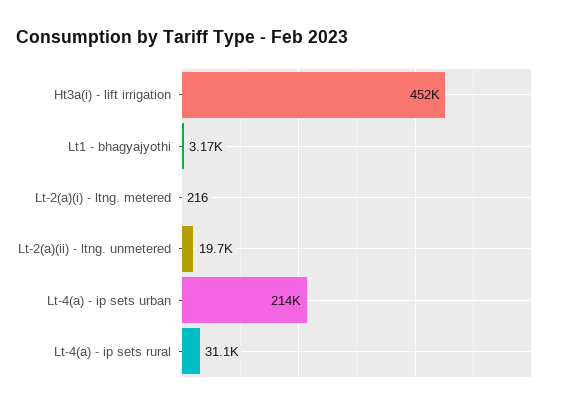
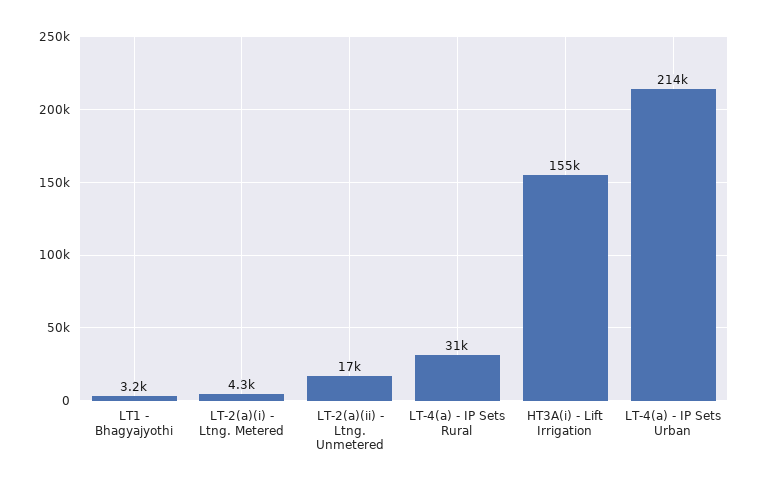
  {
-   "Ht3a(i) - lift irrigation": 452000,
+   "Ht3a(i) - lift irrigation": 155000,
    "Lt1 - bhagyajyothi": 3170,
-   "Lt-2(a)(i) - ltng. metered": 216,
+   "Lt-2(a)(i) - ltng. metered": 4300,
-   "Lt-2(a)(ii) - ltng. unmetered": 19700,
+   "Lt-2(a)(ii) - ltng. unmetered": 17000,
    "Lt-4(a) - ip sets urban": 214000,
    "Lt-4(a) - ip sets rural": 31100
  }

